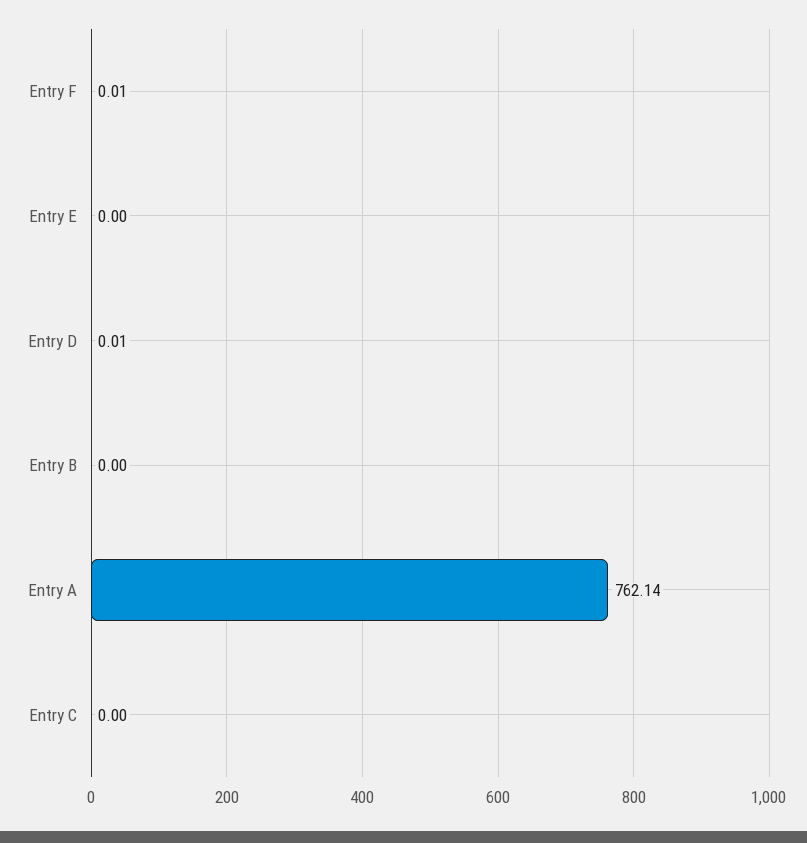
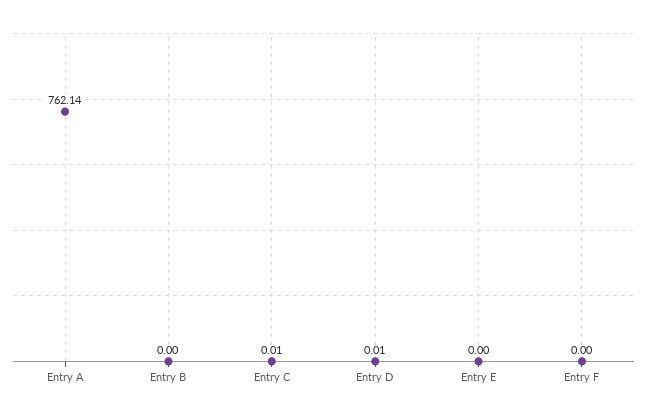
  {
-   "Entry F": 0.01,
+   "Entry F": 0,
    "Entry E": 0,
    "Entry D": 0.01,
    "Entry B": 0,
    "Entry A": 762.14,
-   "Entry C": 0
+   "Entry C": 0.01
  }

